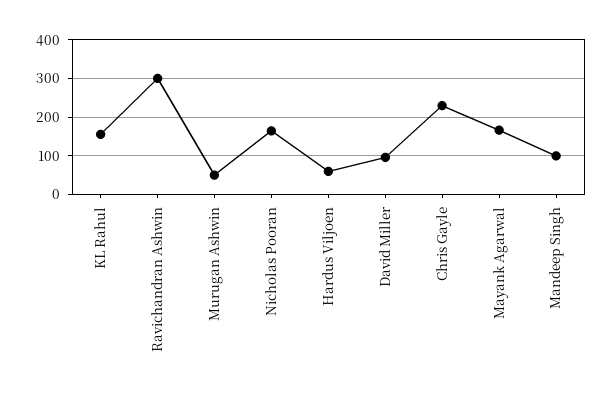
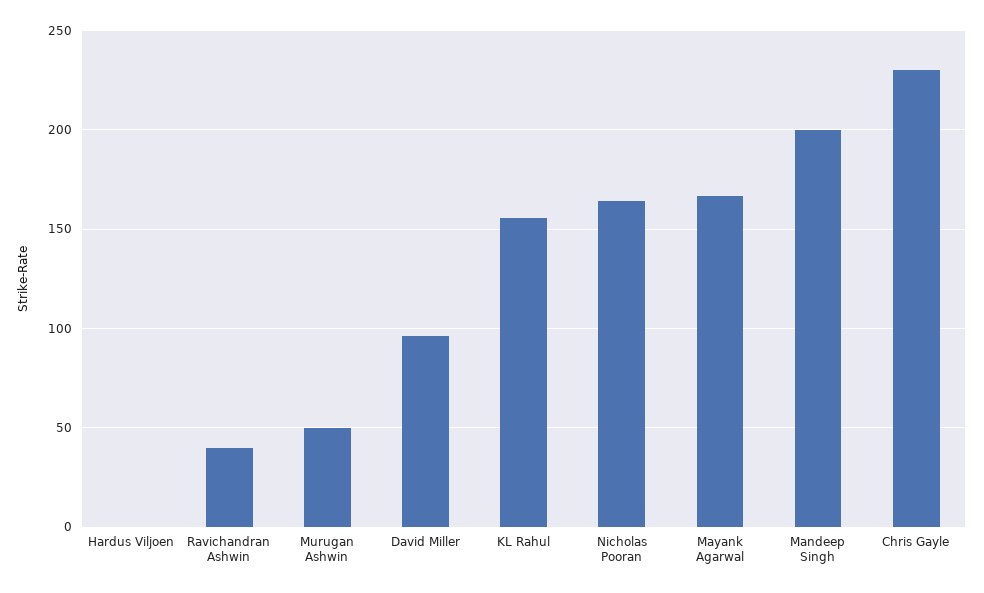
  {
    "KL Rahul": 155,
-   "Ravichandran Ashwin": 300,
+   "Ravichandran Ashwin": 40,
    "Murugan Ashwin": 50,
    "Nicholas Pooran": 165,
-   "Hardus Viljoen": 60,
+   "Hardus Viljoen": 0,
    "David Miller": 95,
    "Chris Gayle": 230,
    "Mayank Agarwal": 165,
-   "Mandeep Singh": 100
+   "Mandeep Singh": 200
  }

